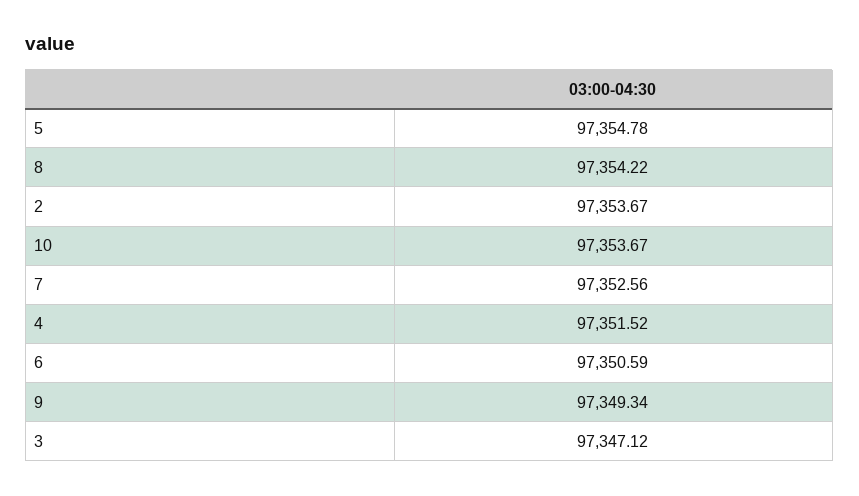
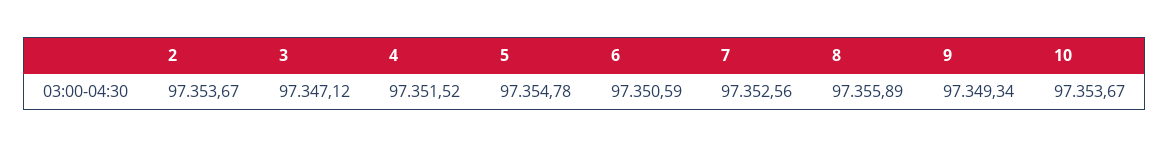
  {
    "5": 97354.78,
-   "8": 97354.22,
+   "8": 97355.89,
    "2": 97353.67,
    "10": 97353.67,
    "7": 97352.56,
    "4": 97351.52,
    "6": 97350.59,
    "9": 97349.34,
    "3": 97347.12
  }

